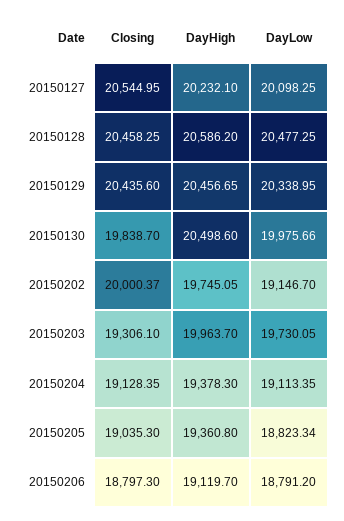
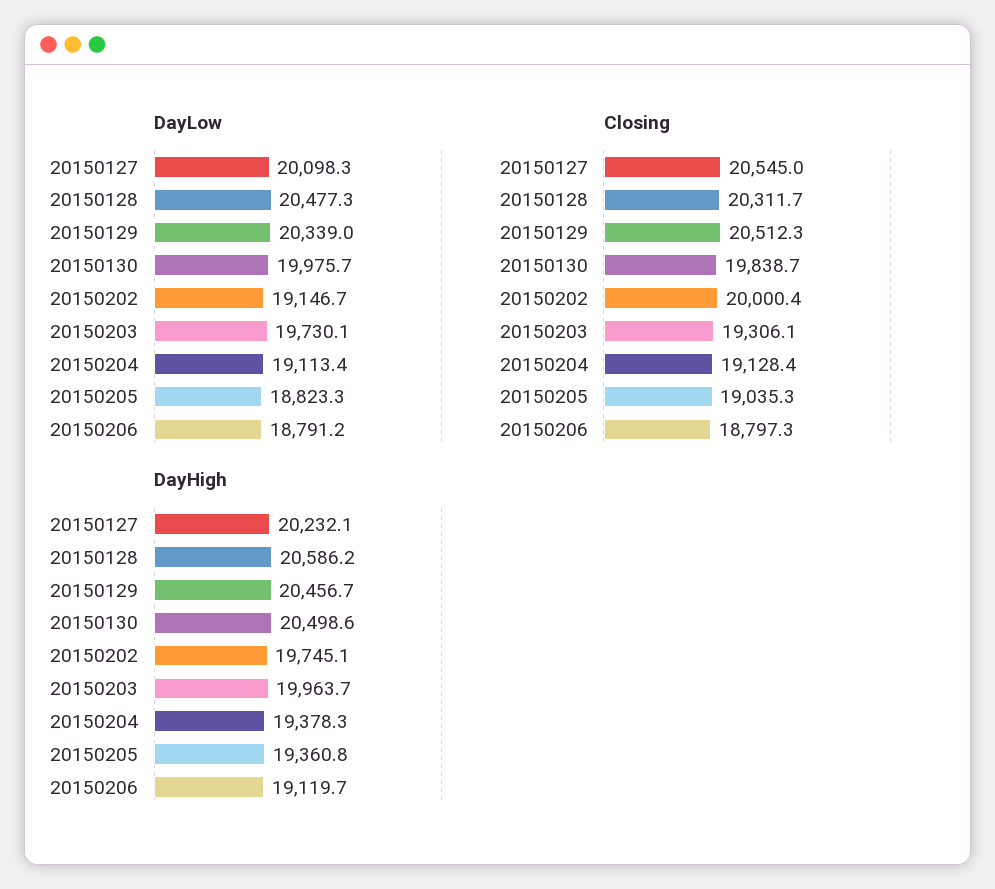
  {
    "Closing": {
      "20150127": 20544.95,
-     "20150128": 20458.25,
+     "20150128": 20311.7,
-     "20150129": 20435.6,
+     "20150129": 20512.3,
      "20150130": 19838.7,
      "20150202": 20000.37,
      "20150203": 19306.1,
      "20150204": 19128.35,
      "20150205": 19035.3,
      "20150206": 18797.3
    },
    "DayHigh": {
      "20150127": 20232.1,
      "20150128": 20586.2,
      "20150129": 20456.65,
      "20150130": 20498.6,
      "20150202": 19745.05,
      "20150203": 19963.7,
      "20150204": 19378.3,
      "20150205": 19360.8,
      "20150206": 19119.7
    },
    "DayLow": {
      "20150127": 20098.25,
      "20150128": 20477.25,
      "20150129": 20338.95,
      "20150130": 19975.66,
      "20150202": 19146.7,
      "20150203": 19730.05,
      "20150204": 19113.35,
      "20150205": 18823.34,
      "20150206": 18791.2
    }
  }

